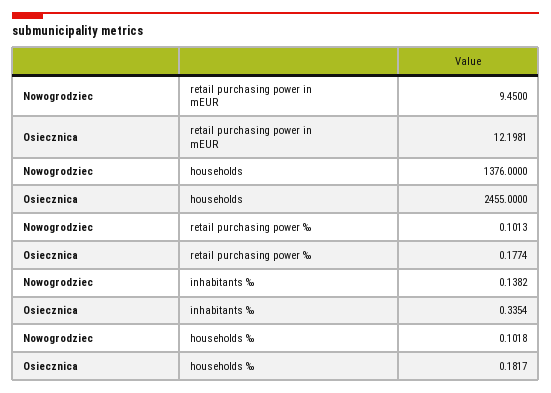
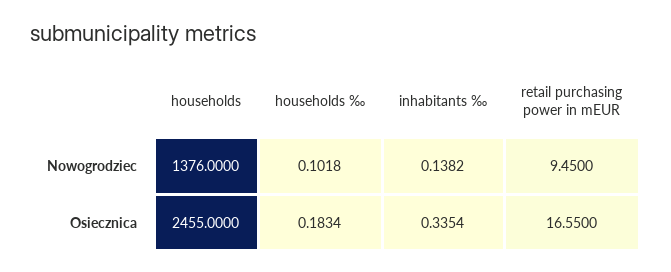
  {
    "Nowogrodziec": {
      "retail purchasing power in mEUR": 9.45,
      "households": 1376,
-     "retail purchasing power ‰": 0.1013,
      "inhabitants ‰": 0.1382,
      "households ‰": 0.1018
    },
    "Osiecznica": {
-     "retail purchasing power in mEUR": 12.1981,
+     "retail purchasing power in mEUR": 16.55,
      "households": 2455,
-     "retail purchasing power ‰": 0.1774,
      "inhabitants ‰": 0.3354,
-     "households ‰": 0.1817
+     "households ‰": 0.1834
    }
  }

